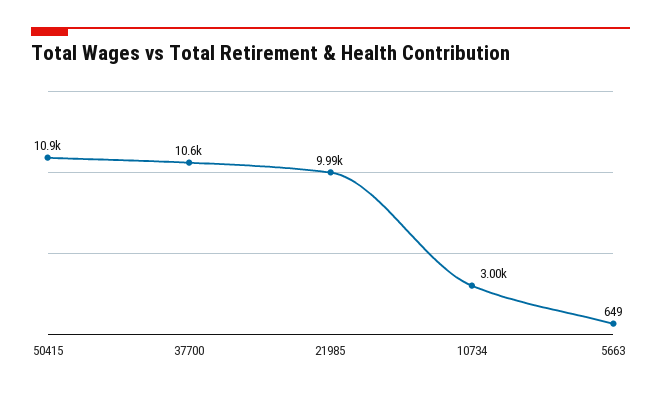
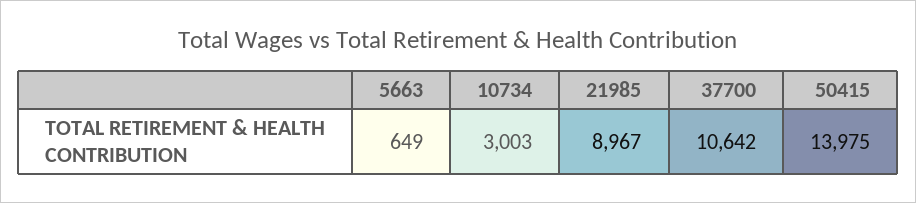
  {
-   "50415": 10900,
+   "50415": 13975,
    "37700": 10642,
-   "21985": 9990,
+   "21985": 8967,
    "10734": 3003,
    "5663": 649
  }

